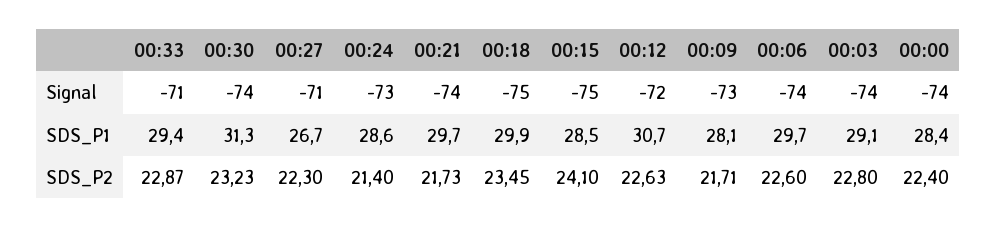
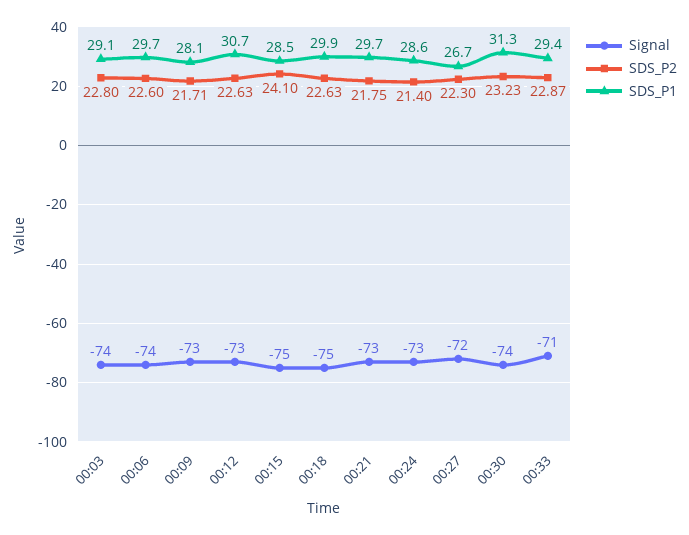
  {
    "Signal": {
      "00:33": -71,
      "00:30": -74,
-     "00:27": -71,
+     "00:27": -72,
      "00:24": -73,
-     "00:21": -74,
+     "00:21": -73,
      "00:18": -75,
      "00:15": -75,
-     "00:12": -72,
+     "00:12": -73,
      "00:09": -73,
      "00:06": -74,
-     "00:03": -74,
+     "00:03": -74
-     "00:00": -74
    },
    "SDS_P1": {
      "00:33": 29.4,
      "00:30": 31.3,
      "00:27": 26.7,
      "00:24": 28.6,
      "00:21": 29.7,
      "00:18": 29.9,
      "00:15": 28.5,
      "00:12": 30.7,
      "00:09": 28.1,
      "00:06": 29.7,
-     "00:03": 29.1,
+     "00:03": 29.1
-     "00:00": 28.4
    },
    "SDS_P2": {
      "00:33": 22.87,
      "00:30": 23.23,
      "00:27": 22.3,
      "00:24": 21.4,
-     "00:21": 21.73,
+     "00:21": 21.75,
-     "00:18": 23.45,
+     "00:18": 22.63,
      "00:15": 24.1,
      "00:12": 22.63,
      "00:09": 21.71,
      "00:06": 22.6,
-     "00:03": 22.8,
+     "00:03": 22.8
-     "00:00": 22.4
    }
  }

